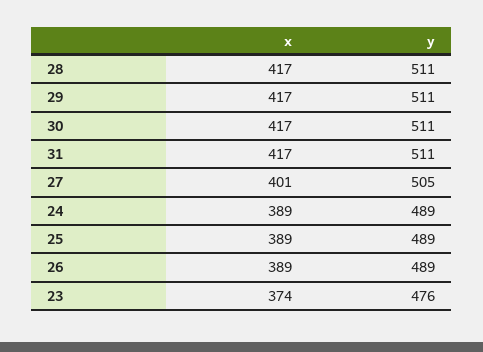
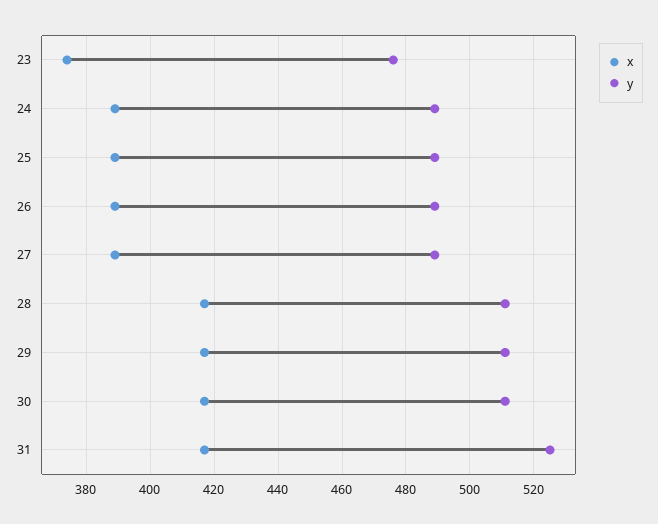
  {
    "x": {
      "28": 417,
      "29": 417,
      "30": 417,
      "31": 417,
-     "27": 401,
+     "27": 390,
      "24": 389,
      "25": 389,
      "26": 389,
      "23": 374
    },
    "y": {
      "28": 511,
      "29": 511,
      "30": 511,
-     "31": 511,
+     "31": 525,
-     "27": 505,
+     "27": 490,
      "24": 489,
      "25": 489,
      "26": 489,
      "23": 476
    }
  }

